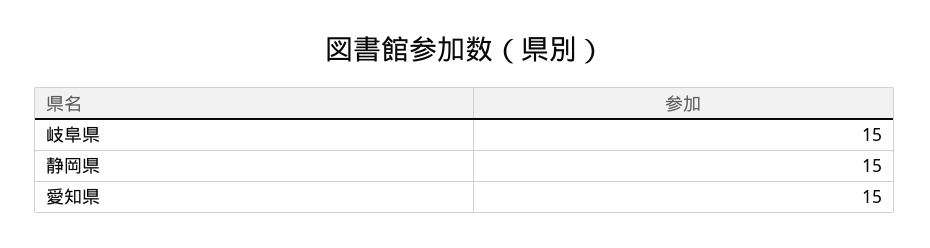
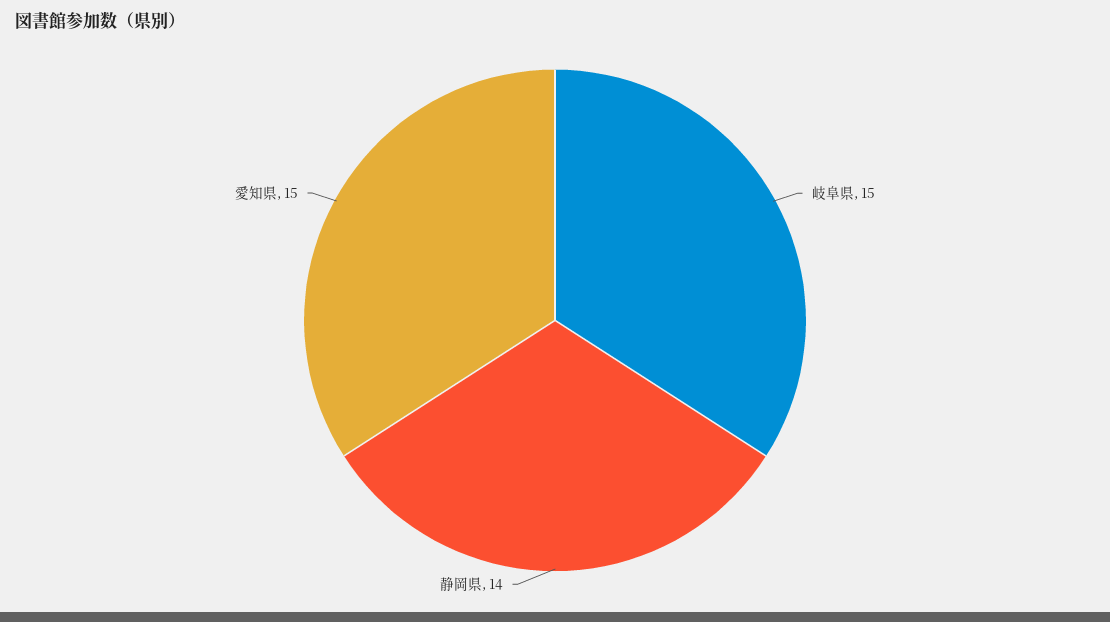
  {
    "岐阜県": 15,
-   "静岡県": 15,
+   "静岡県": 14,
    "愛知県": 15
  }

